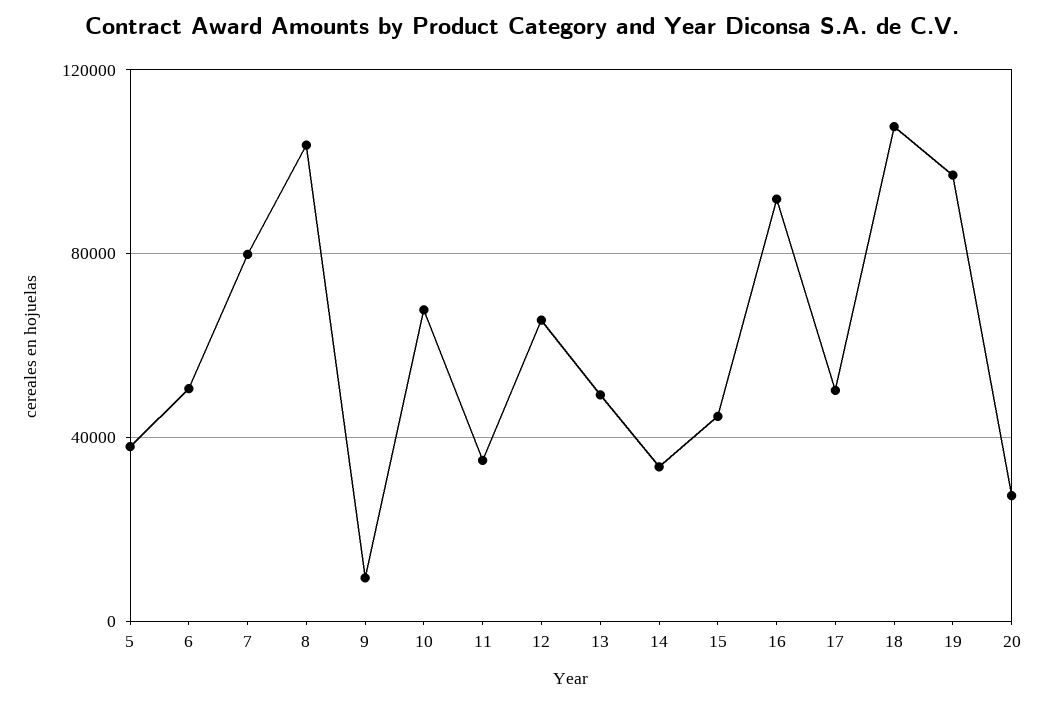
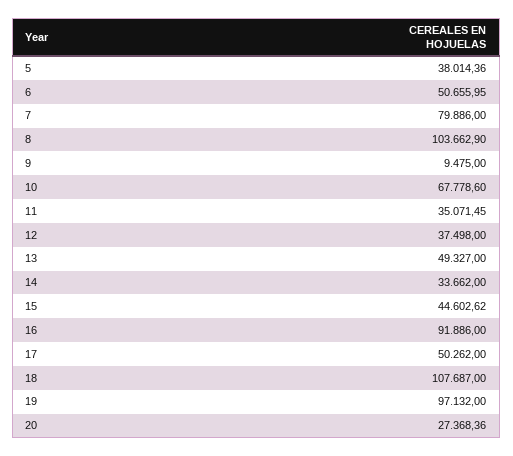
  {
    "5": 38014.36,
    "6": 50655.95,
    "7": 79886,
    "8": 103662.9,
    "9": 9475,
    "10": 67778.6,
    "11": 35071.45,
-   "12": 65000,
+   "12": 37498,
    "13": 49327,
    "14": 33662,
    "15": 44602.62,
    "16": 91886,
    "17": 50262,
    "18": 107687,
    "19": 97132,
    "20": 27368.36
  }

